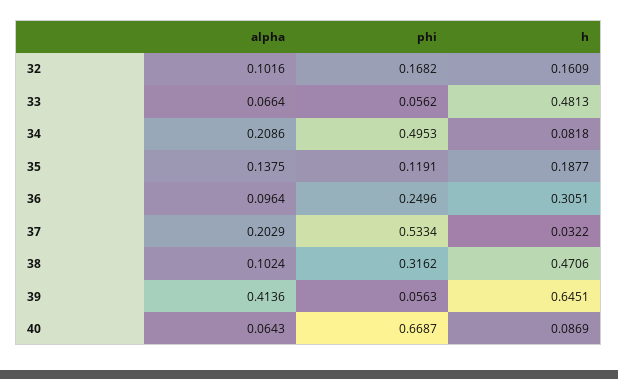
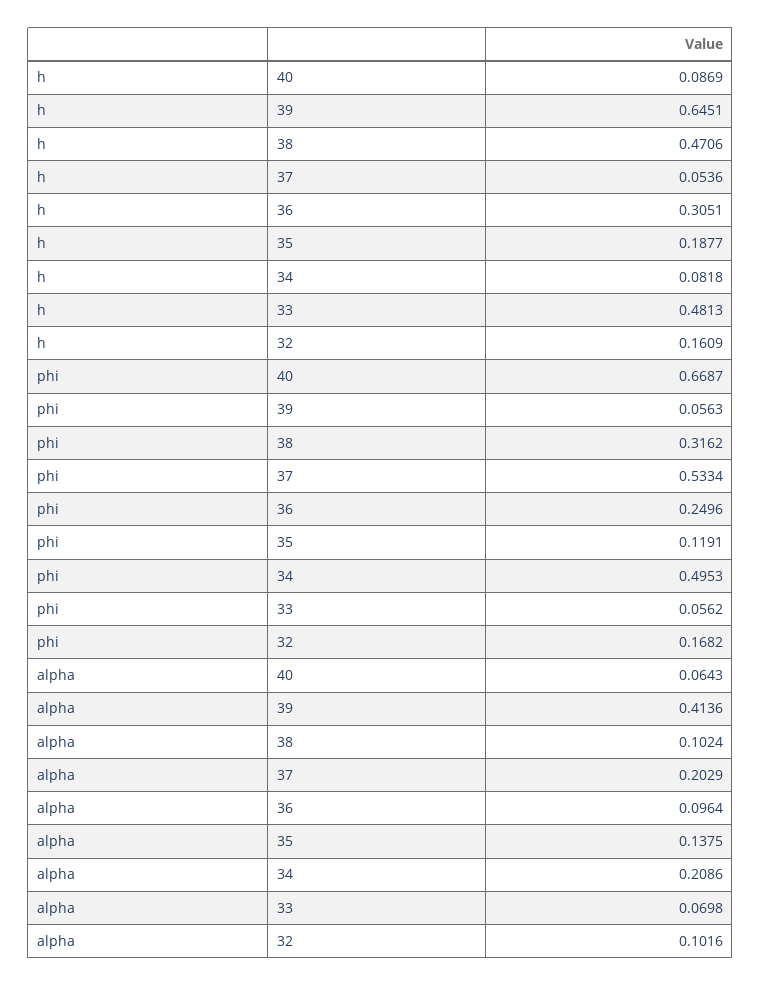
  {
    "alpha": {
      "32": 0.1016,
-     "33": 0.0664,
+     "33": 0.0698,
      "34": 0.2086,
      "35": 0.1375,
      "36": 0.0964,
      "37": 0.2029,
      "38": 0.1024,
      "39": 0.4136,
      "40": 0.0643
    },
    "phi": {
      "32": 0.1682,
      "33": 0.0562,
      "34": 0.4953,
      "35": 0.1191,
      "36": 0.2496,
      "37": 0.5334,
      "38": 0.3162,
      "39": 0.0563,
      "40": 0.6687
    },
    "h": {
      "32": 0.1609,
      "33": 0.4813,
      "34": 0.0818,
      "35": 0.1877,
      "36": 0.3051,
-     "37": 0.0322,
+     "37": 0.0536,
      "38": 0.4706,
      "39": 0.6451,
      "40": 0.0869
    }
  }

